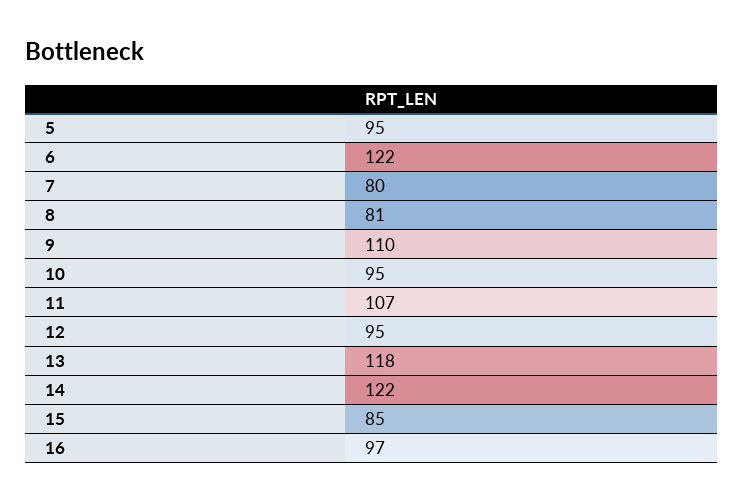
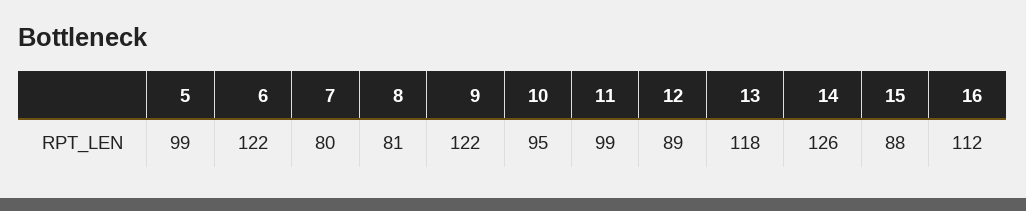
  {
-   "5": 95,
+   "5": 99,
    "6": 122,
    "7": 80,
    "8": 81,
-   "9": 110,
+   "9": 122,
    "10": 95,
-   "11": 107,
+   "11": 99,
-   "12": 95,
+   "12": 89,
    "13": 118,
-   "14": 122,
+   "14": 126,
-   "15": 85,
+   "15": 88,
-   "16": 97
+   "16": 112
  }

